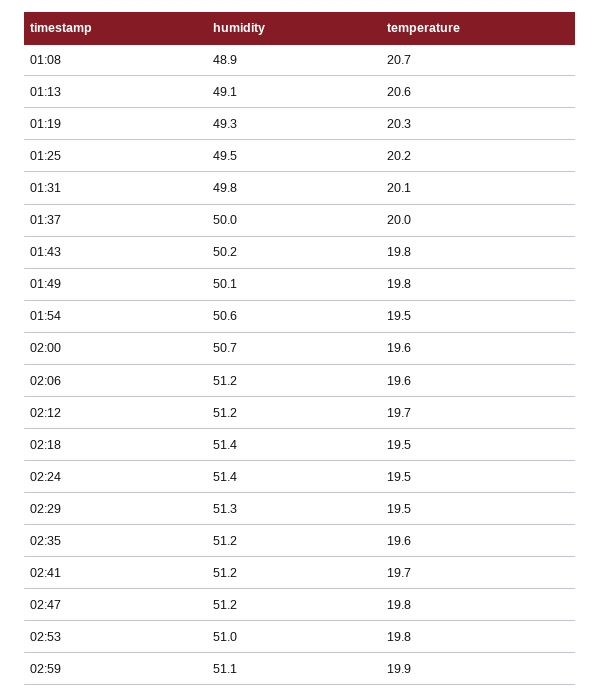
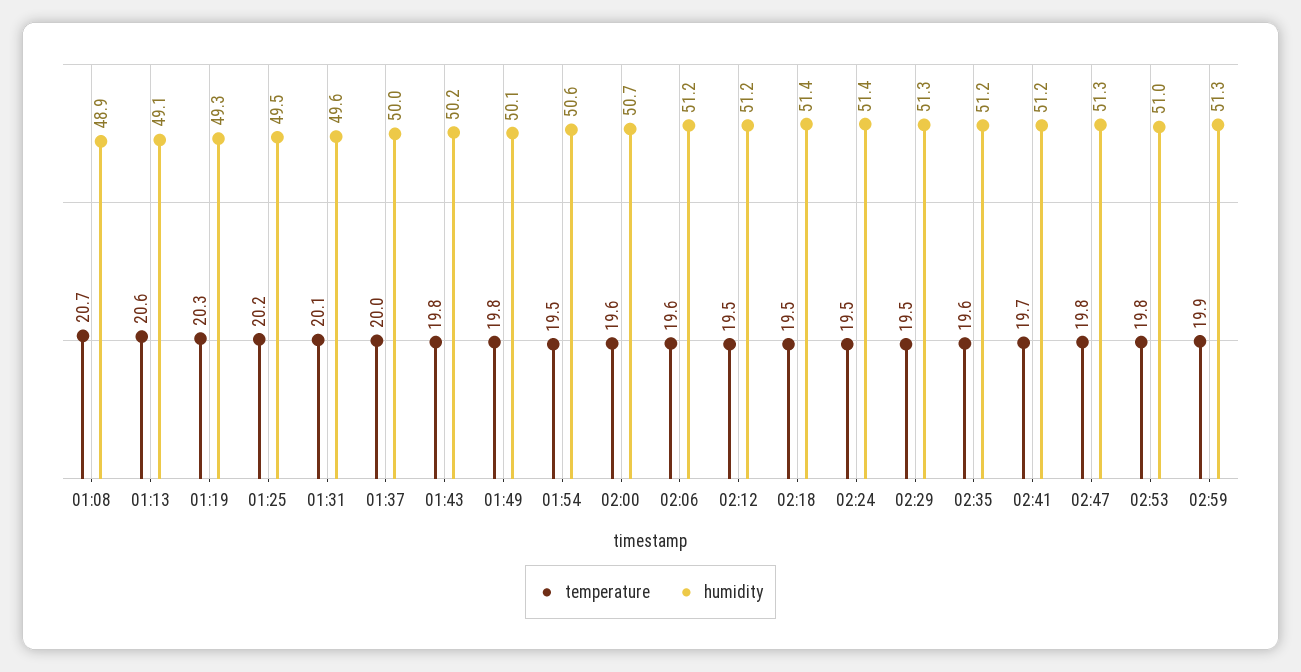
  {
    "humidity": {
      "01:08": 48.9,
      "01:13": 49.1,
      "01:19": 49.3,
      "01:25": 49.5,
-     "01:31": 49.8,
+     "01:31": 49.6,
      "01:37": 50,
      "01:43": 50.2,
      "01:49": 50.1,
      "01:54": 50.6,
      "02:00": 50.7,
      "02:06": 51.2,
      "02:12": 51.2,
      "02:18": 51.4,
      "02:24": 51.4,
      "02:29": 51.3,
      "02:35": 51.2,
      "02:41": 51.2,
-     "02:47": 51.2,
+     "02:47": 51.3,
      "02:53": 51,
-     "02:59": 51.1
+     "02:59": 51.3
    },
    "temperature": {
      "01:08": 20.7,
      "01:13": 20.6,
      "01:19": 20.3,
      "01:25": 20.2,
      "01:31": 20.1,
      "01:37": 20,
      "01:43": 19.8,
      "01:49": 19.8,
      "01:54": 19.5,
      "02:00": 19.6,
      "02:06": 19.6,
-     "02:12": 19.7,
+     "02:12": 19.5,
      "02:18": 19.5,
      "02:24": 19.5,
      "02:29": 19.5,
      "02:35": 19.6,
      "02:41": 19.7,
      "02:47": 19.8,
      "02:53": 19.8,
      "02:59": 19.9
    }
  }

